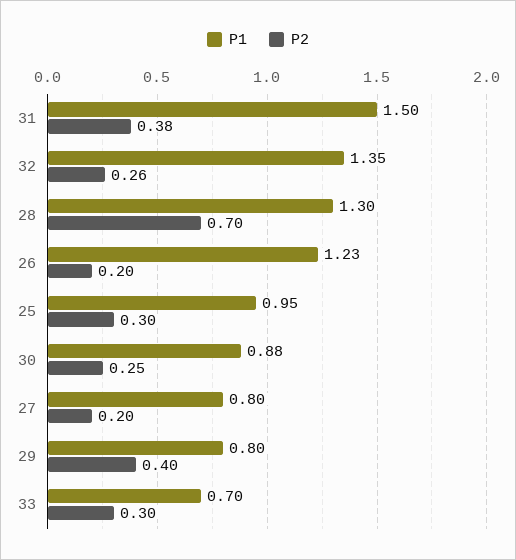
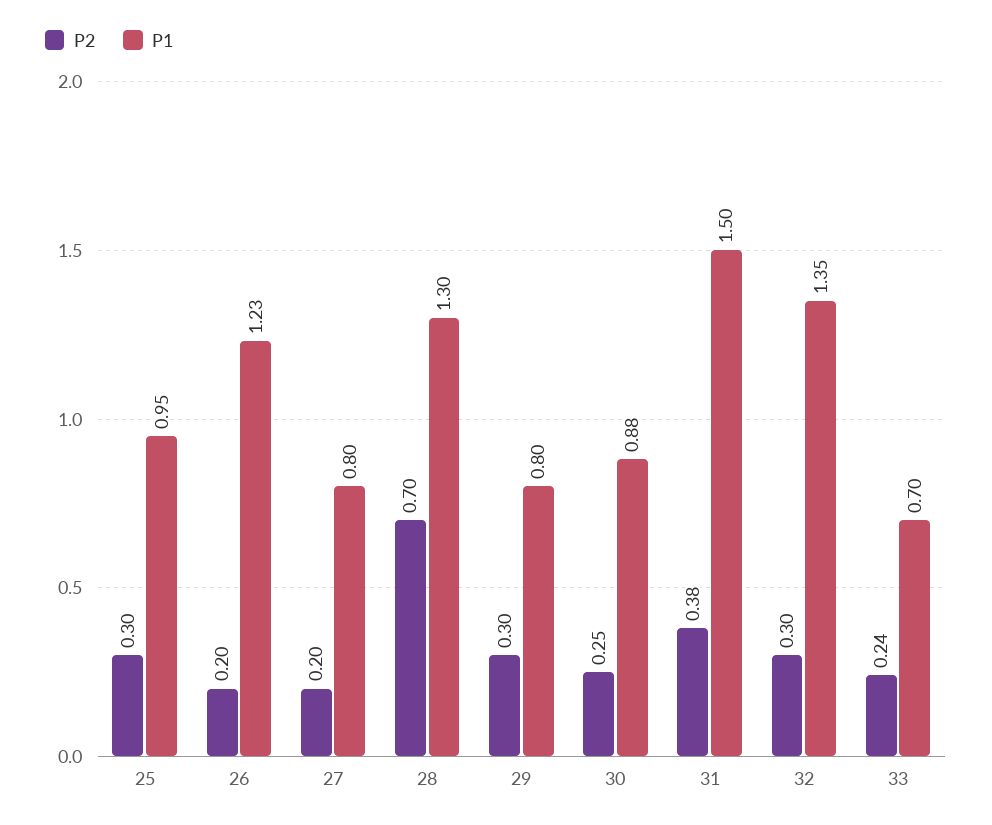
  {
    "P1": {
      "31": 1.5,
      "32": 1.35,
      "28": 1.3,
      "26": 1.23,
      "25": 0.95,
      "30": 0.88,
      "27": 0.8,
      "29": 0.8,
      "33": 0.7
    },
    "P2": {
      "31": 0.38,
-     "32": 0.26,
+     "32": 0.3,
      "28": 0.7,
      "26": 0.2,
      "25": 0.3,
      "30": 0.25,
      "27": 0.2,
-     "29": 0.4,
+     "29": 0.3,
-     "33": 0.3
+     "33": 0.24
    }
  }

